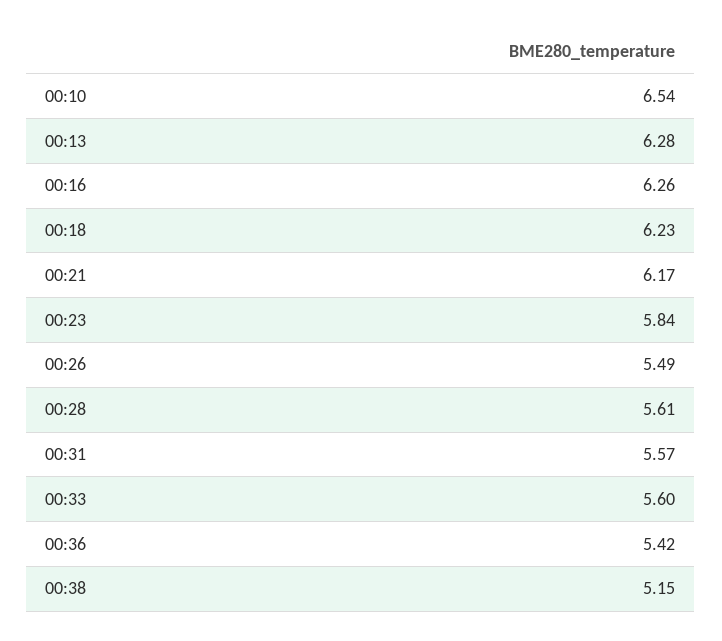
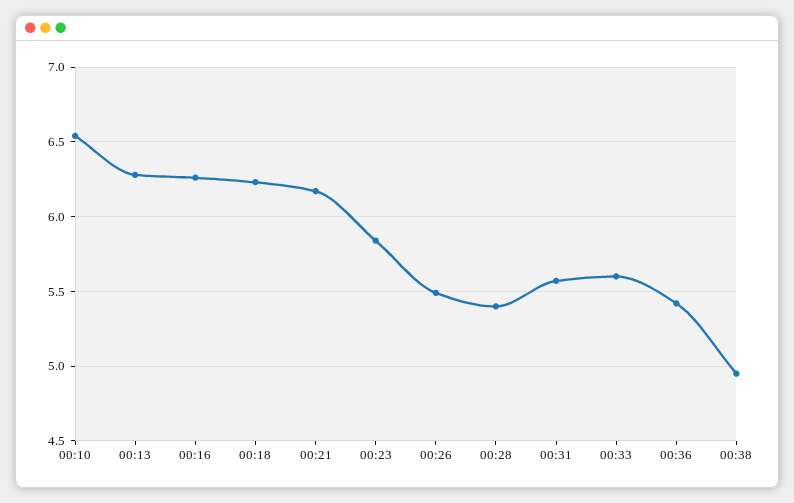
  {
    "00:10": 6.54,
    "00:13": 6.28,
    "00:16": 6.26,
    "00:18": 6.23,
    "00:21": 6.17,
    "00:23": 5.84,
    "00:26": 5.49,
-   "00:28": 5.61,
+   "00:28": 5.4,
    "00:31": 5.57,
    "00:33": 5.6,
    "00:36": 5.42,
-   "00:38": 5.15
+   "00:38": 4.95
  }

